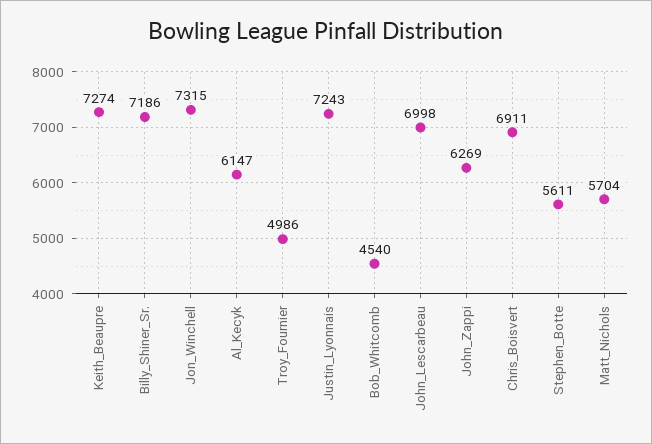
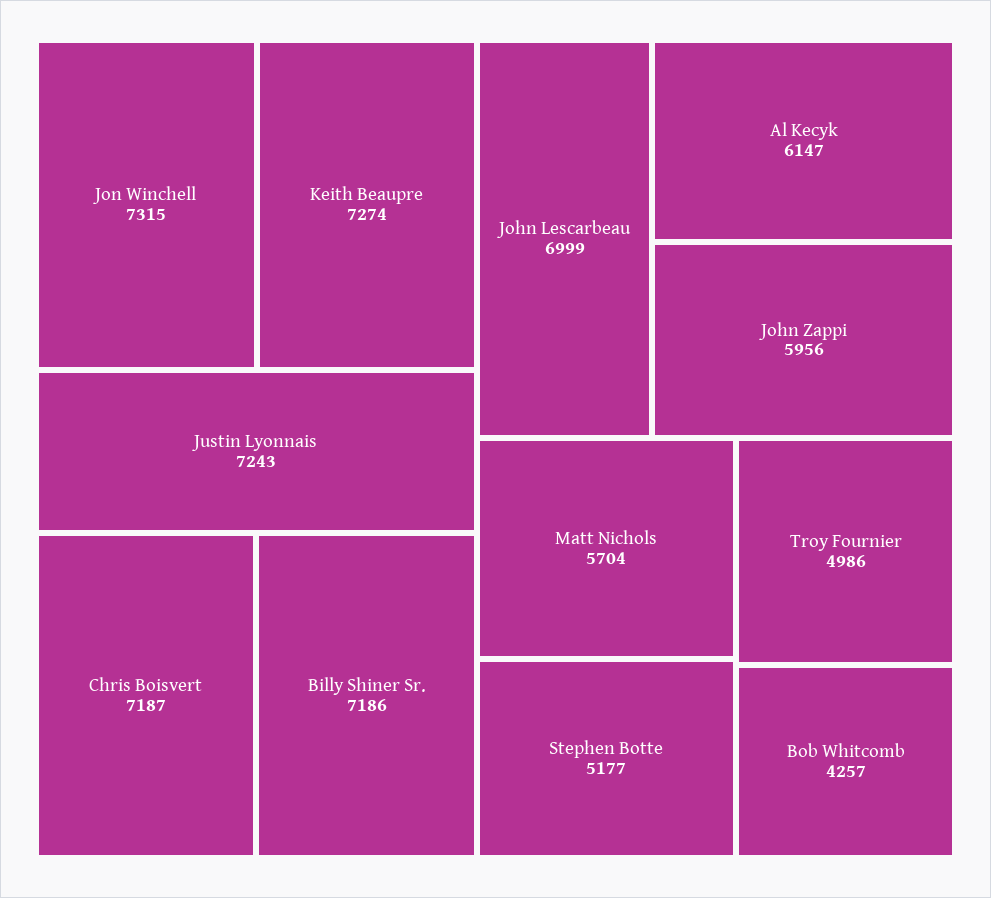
  {
    "Keith_Beaupre": 7274,
    "Billy_Shiner_Sr.": 7186,
    "Jon_Winchell": 7315,
    "Al_Kecyk": 6147,
    "Troy_Fournier": 4986,
    "Justin_Lyonnais": 7243,
-   "Bob_Whitcomb": 4540,
+   "Bob_Whitcomb": 4257,
-   "John_Lescarbeau": 6998,
+   "John_Lescarbeau": 6999,
-   "John_Zappi": 6269,
+   "John_Zappi": 5956,
-   "Chris_Boisvert": 6911,
+   "Chris_Boisvert": 7187,
-   "Stephen_Botte": 5611,
+   "Stephen_Botte": 5177,
    "Matt_Nichols": 5704
  }

